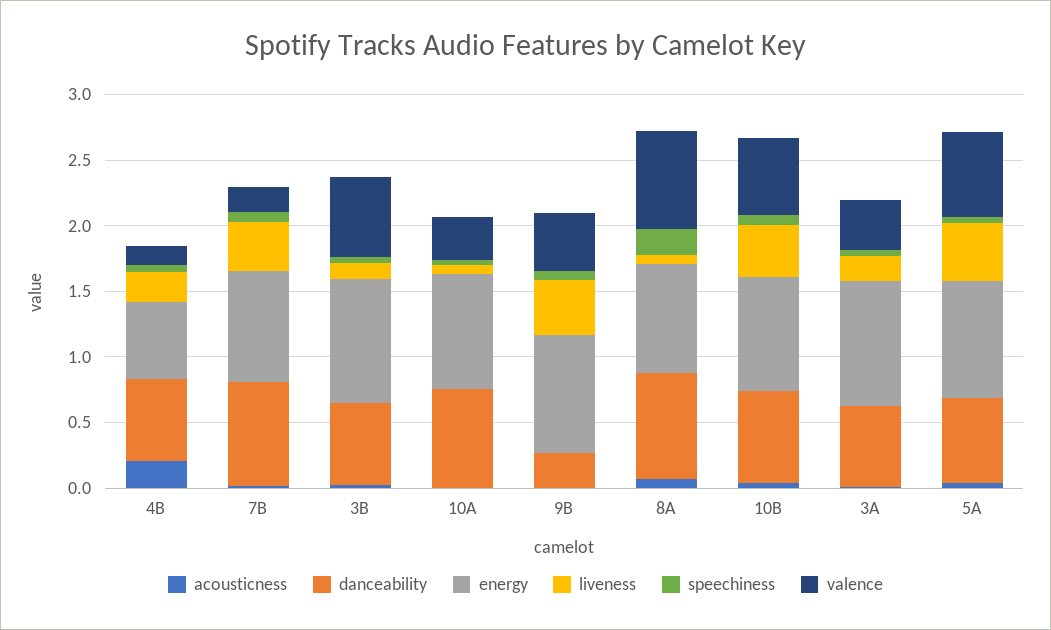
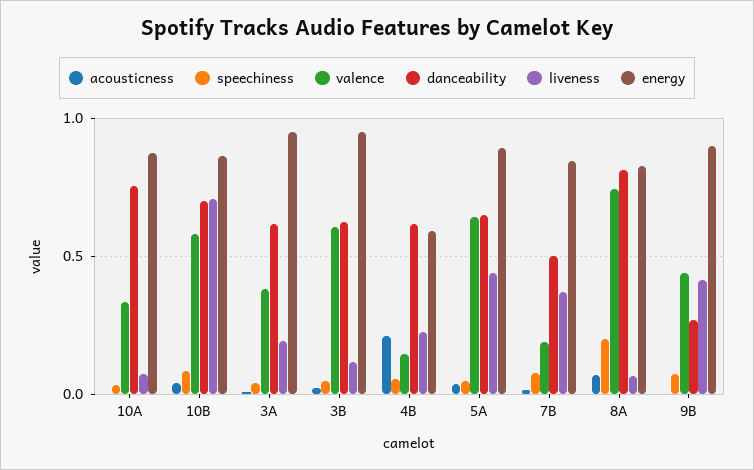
  {
    "acousticness": {
      "4B": 0.2,
      "7B": 0,
      "3B": 0,
      "10A": 0,
      "9B": 0,
      "8A": 0.05,
      "10B": 0.05,
      "3A": 0,
      "5A": 0.05
    },
    "danceability": {
      "4B": 0.6,
-     "7B": 0.8,
+     "7B": 0.5,
      "3B": 0.6,
      "10A": 0.75,
      "9B": 0.25,
      "8A": 0.8,
      "10B": 0.7,
      "3A": 0.6,
      "5A": 0.65
    },
    "energy": {
      "4B": 0.6,
      "7B": 0.85,
      "3B": 0.95,
      "10A": 0.9,
      "9B": 0.9,
      "8A": 0.85,
      "10B": 0.85,
      "3A": 0.95,
      "5A": 0.9
    },
    "liveness": {
      "4B": 0.25,
      "7B": 0.35,
      "3B": 0.1,
      "10A": 0.05,
      "9B": 0.4,
      "8A": 0.05,
-     "10B": 0.4,
+     "10B": 0.7,
      "3A": 0.2,
      "5A": 0.45
    },
    "speechiness": {
      "4B": 0.05,
      "7B": 0.1,
      "3B": 0.05,
      "10A": 0.05,
      "9B": 0.05,
      "8A": 0.2,
      "10B": 0.1,
      "3A": 0.05,
      "5A": 0.05
    },
    "valence": {
      "4B": 0.15,
      "7B": 0.2,
      "3B": 0.6,
      "10A": 0.35,
      "9B": 0.45,
      "8A": 0.75,
      "10B": 0.6,
      "3A": 0.4,
      "5A": 0.65
    }
  }

